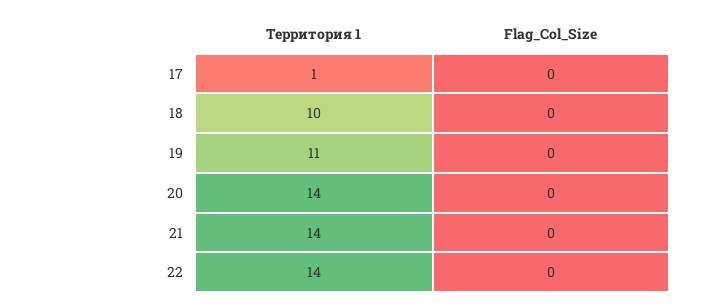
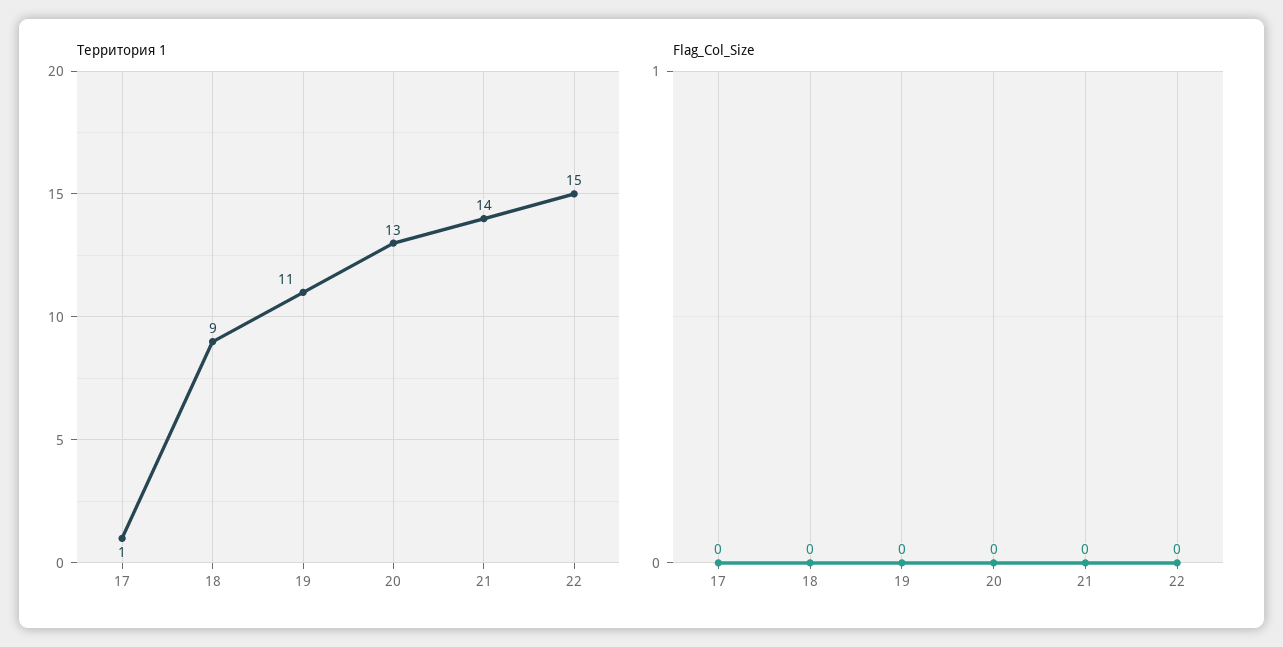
  {
    "Территория 1": {
      "17": 1,
-     "18": 10,
+     "18": 9,
      "19": 11,
-     "20": 14,
+     "20": 13,
      "21": 14,
-     "22": 14
+     "22": 15
    },
    "Flag_Col_Size": {
      "17": 0,
      "18": 0,
      "19": 0,
      "20": 0,
      "21": 0,
      "22": 0
    }
  }

